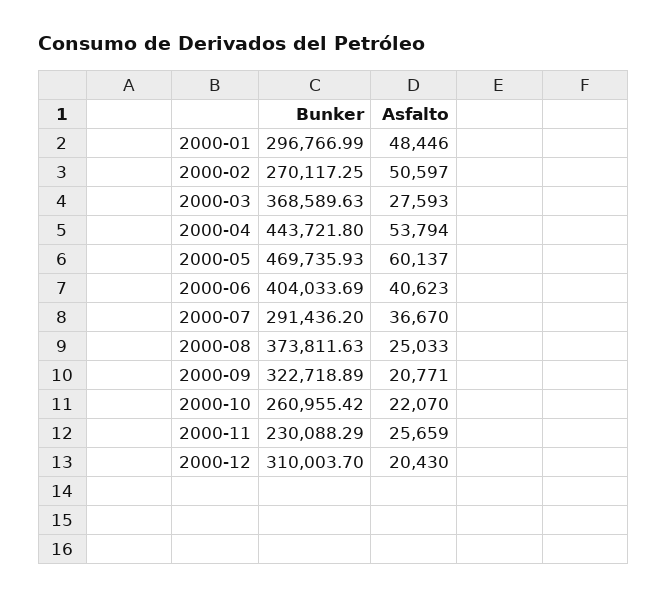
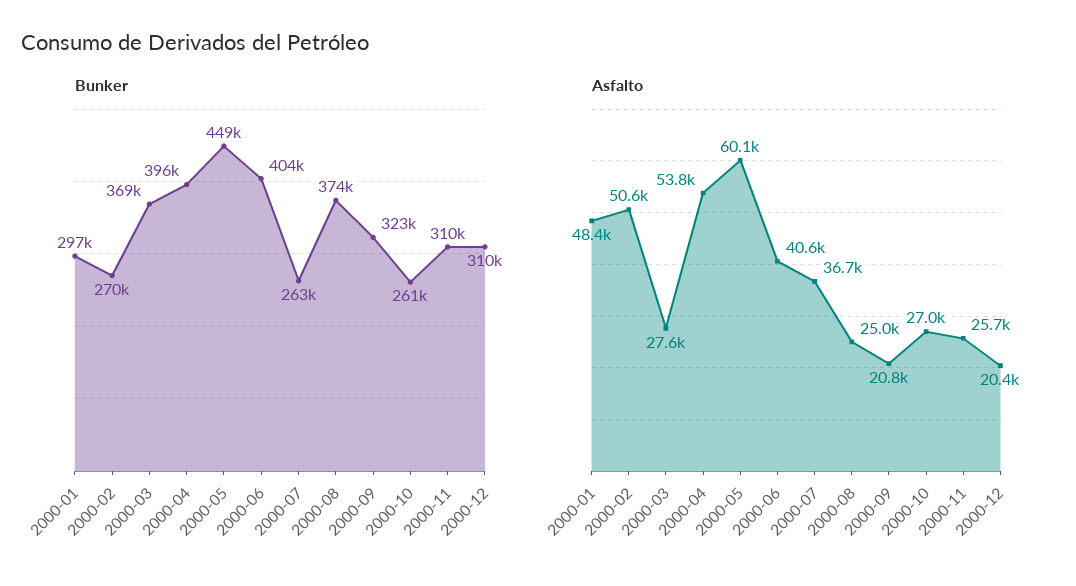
  {
    "Bunker": {
      "2000-01": 296766.99,
      "2000-02": 270117.25,
      "2000-03": 368589.63,
-     "2000-04": 443721.8,
+     "2000-04": 396000,
-     "2000-05": 469735.93,
+     "2000-05": 449000,
      "2000-06": 404033.69,
-     "2000-07": 291436.2,
+     "2000-07": 263000,
      "2000-08": 373811.63,
      "2000-09": 322718.89,
      "2000-10": 260955.42,
-     "2000-11": 230088.29,
+     "2000-11": 310000,
      "2000-12": 310003.7
    },
    "Asfalto": {
      "2000-01": 48446,
      "2000-02": 50597,
      "2000-03": 27593,
      "2000-04": 53794,
      "2000-05": 60137,
      "2000-06": 40623,
      "2000-07": 36670,
      "2000-08": 25033,
      "2000-09": 20771,
-     "2000-10": 22070,
+     "2000-10": 27000,
      "2000-11": 25659,
      "2000-12": 20430
    }
  }

